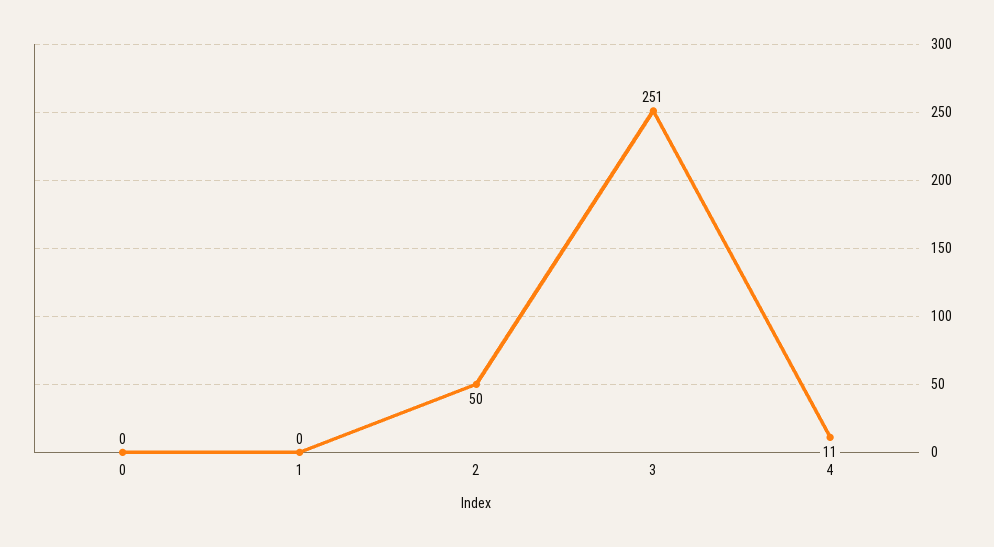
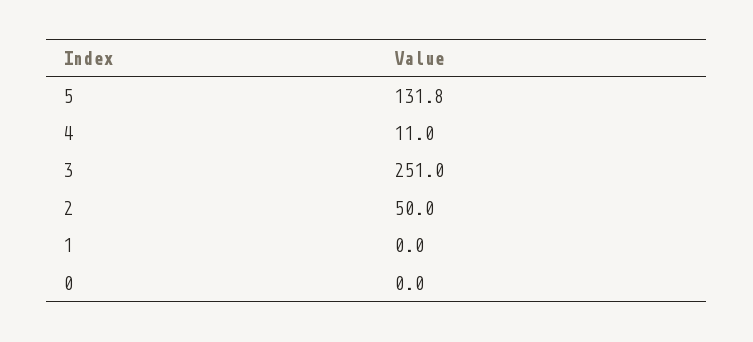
  {
    "0": 0,
    "1": 0,
    "2": 50,
    "3": 251,
-   "4": 11
+   "4": 11,
+   "5": 131.8
  }

